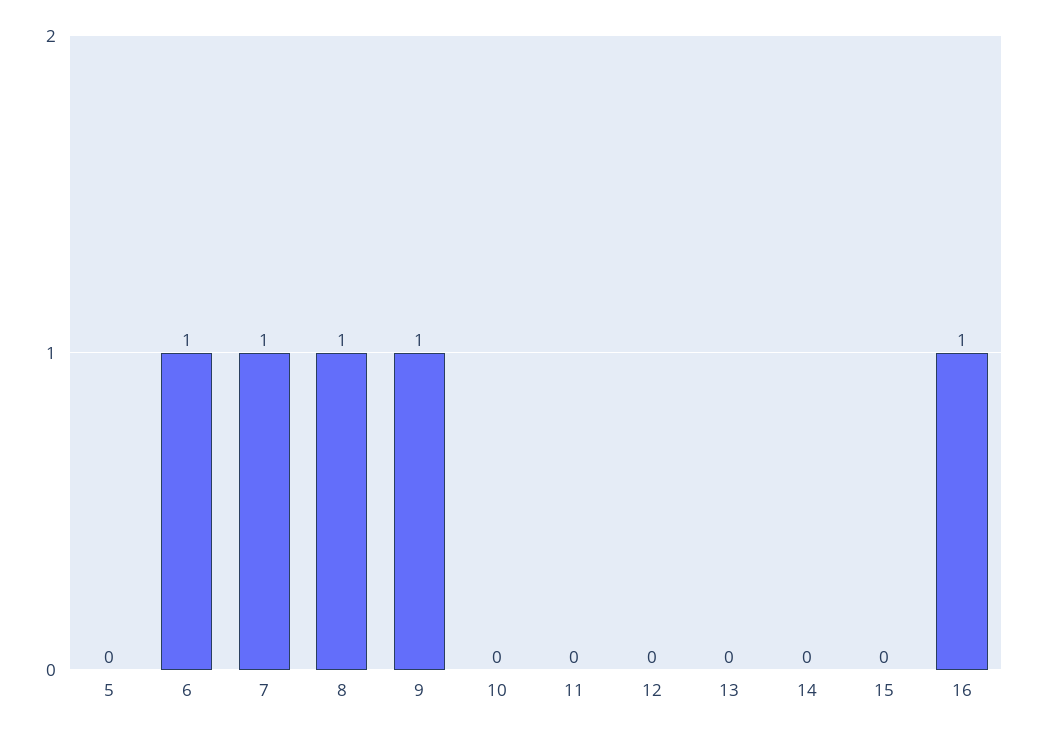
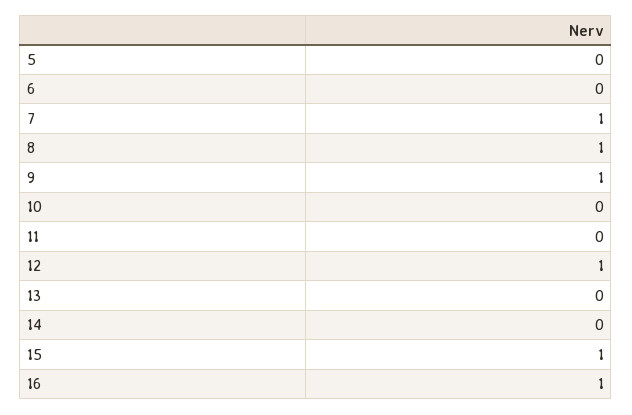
  {
    "5": 0,
-   "6": 1,
+   "6": 0,
    "7": 1,
    "8": 1,
    "9": 1,
    "10": 0,
    "11": 0,
-   "12": 0,
+   "12": 1,
    "13": 0,
    "14": 0,
-   "15": 0,
+   "15": 1,
    "16": 1
  }

